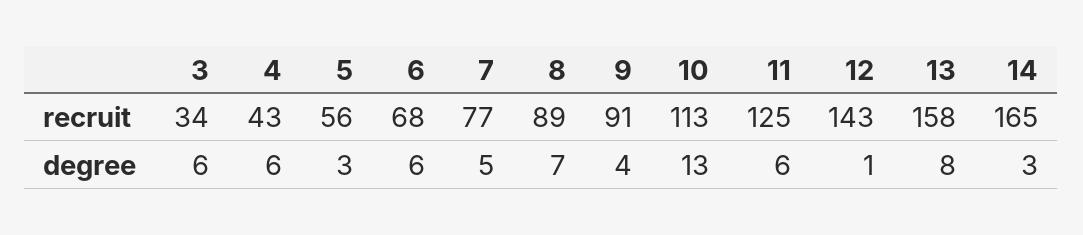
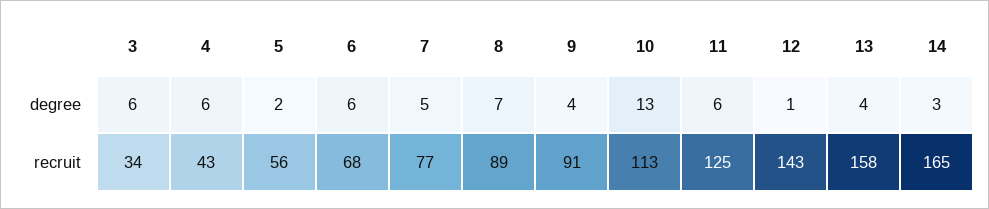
  {
    "3": {
      "recruit": 34,
      "degree": 6
    },
    "4": {
      "recruit": 43,
      "degree": 6
    },
    "5": {
      "recruit": 56,
-     "degree": 3
+     "degree": 2
    },
    "6": {
      "recruit": 68,
      "degree": 6
    },
    "7": {
      "recruit": 77,
      "degree": 5
    },
    "8": {
      "recruit": 89,
      "degree": 7
    },
    "9": {
      "recruit": 91,
      "degree": 4
    },
    "10": {
      "recruit": 113,
      "degree": 13
    },
    "11": {
      "recruit": 125,
      "degree": 6
    },
    "12": {
      "recruit": 143,
      "degree": 1
    },
    "13": {
      "recruit": 158,
-     "degree": 8
+     "degree": 4
    },
    "14": {
      "recruit": 165,
      "degree": 3
    }
  }

